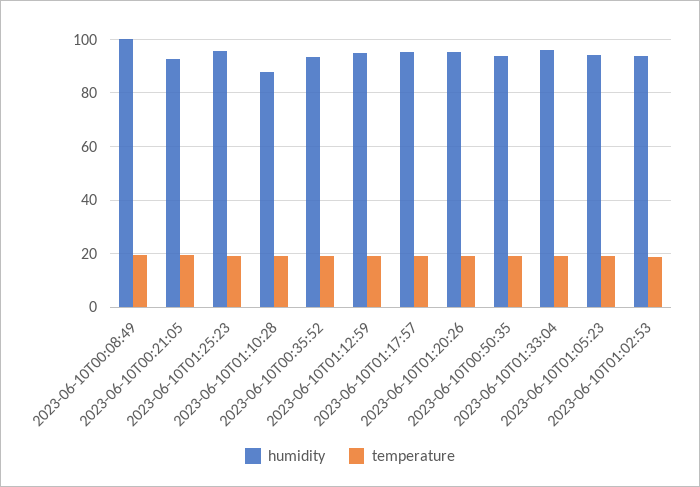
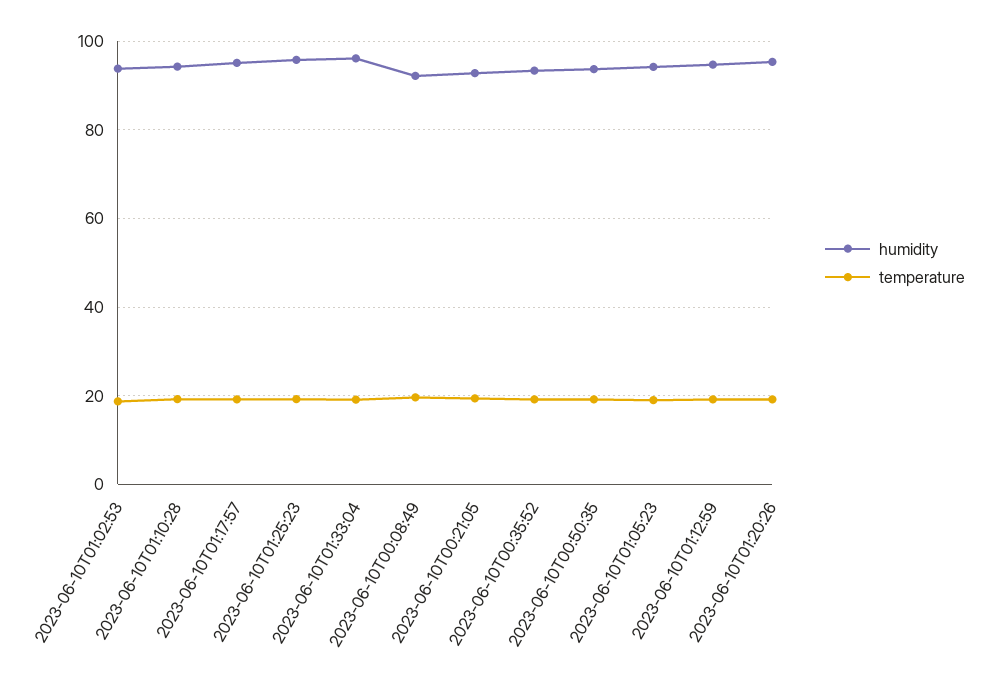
  {
    "humidity": {
-     "2023-06-10T00:08:49": 100,
+     "2023-06-10T00:08:49": 92,
      "2023-06-10T00:21:05": 92,
      "2023-06-10T01:25:23": 96,
-     "2023-06-10T01:10:28": 87.5,
+     "2023-06-10T01:10:28": 94,
      "2023-06-10T00:35:52": 94,
      "2023-06-10T01:12:59": 94,
      "2023-06-10T01:17:57": 96,
      "2023-06-10T01:20:26": 96,
      "2023-06-10T00:50:35": 94,
      "2023-06-10T01:33:04": 96,
      "2023-06-10T01:05:23": 94,
      "2023-06-10T01:02:53": 94
    },
    "temperature": {
      "2023-06-10T00:08:49": 20,
      "2023-06-10T00:21:05": 20,
      "2023-06-10T01:25:23": 20,
      "2023-06-10T01:10:28": 20,
      "2023-06-10T00:35:52": 20,
      "2023-06-10T01:12:59": 20,
      "2023-06-10T01:17:57": 20,
      "2023-06-10T01:20:26": 20,
      "2023-06-10T00:50:35": 20,
      "2023-06-10T01:33:04": 20,
      "2023-06-10T01:05:23": 20,
      "2023-06-10T01:02:53": 18
    }
  }

